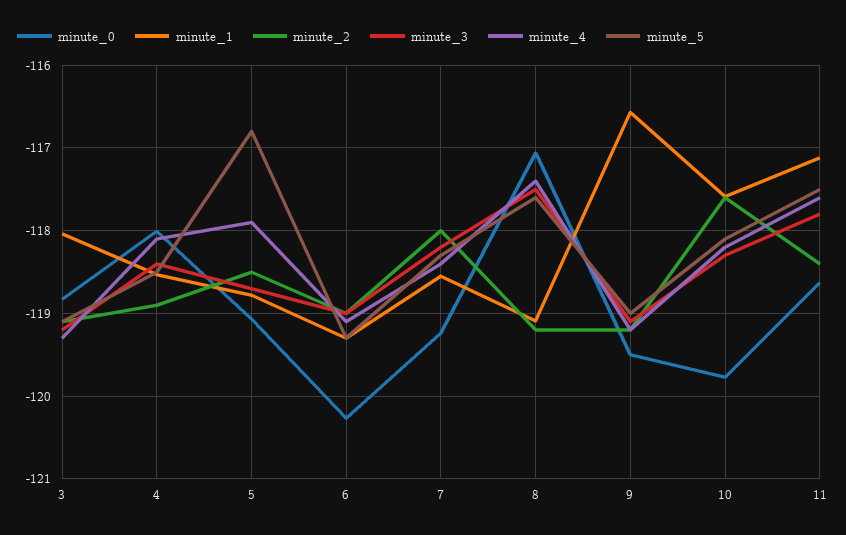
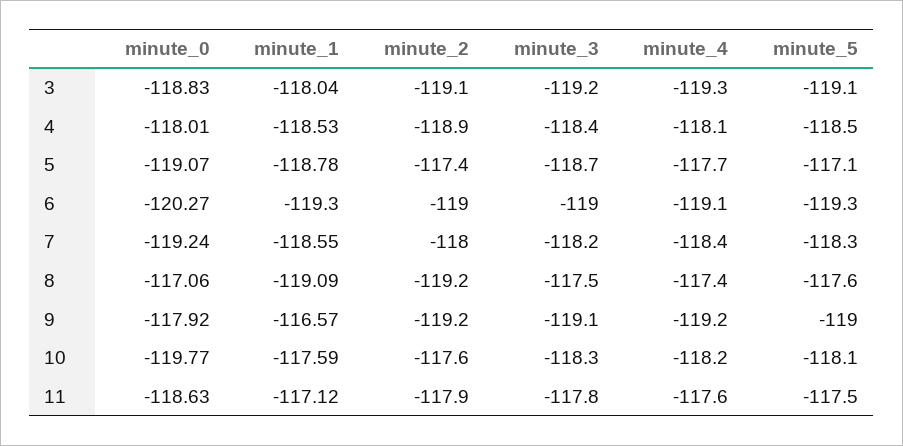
  {
    "minute_0": {
      "3": -118.83,
      "4": -118.01,
      "5": -119.07,
      "6": -120.27,
      "7": -119.24,
      "8": -117.06,
-     "9": -119.5,
+     "9": -117.92,
      "10": -119.77,
      "11": -118.63
    },
    "minute_1": {
      "3": -118.04,
      "4": -118.53,
      "5": -118.78,
      "6": -119.3,
      "7": -118.55,
      "8": -119.09,
      "9": -116.57,
      "10": -117.59,
      "11": -117.12
    },
    "minute_2": {
      "3": -119.1,
      "4": -118.9,
-     "5": -118.5,
+     "5": -117.4,
      "6": -119,
      "7": -118,
      "8": -119.2,
      "9": -119.2,
      "10": -117.6,
-     "11": -118.4
+     "11": -117.9
    },
    "minute_3": {
      "3": -119.2,
      "4": -118.4,
      "5": -118.7,
      "6": -119,
      "7": -118.2,
      "8": -117.5,
      "9": -119.1,
      "10": -118.3,
      "11": -117.8
    },
    "minute_4": {
      "3": -119.3,
      "4": -118.1,
-     "5": -117.9,
+     "5": -117.7,
      "6": -119.1,
      "7": -118.4,
      "8": -117.4,
      "9": -119.2,
      "10": -118.2,
      "11": -117.6
    },
    "minute_5": {
      "3": -119.1,
      "4": -118.5,
-     "5": -116.8,
+     "5": -117.1,
      "6": -119.3,
      "7": -118.3,
      "8": -117.6,
      "9": -119,
      "10": -118.1,
      "11": -117.5
    }
  }

